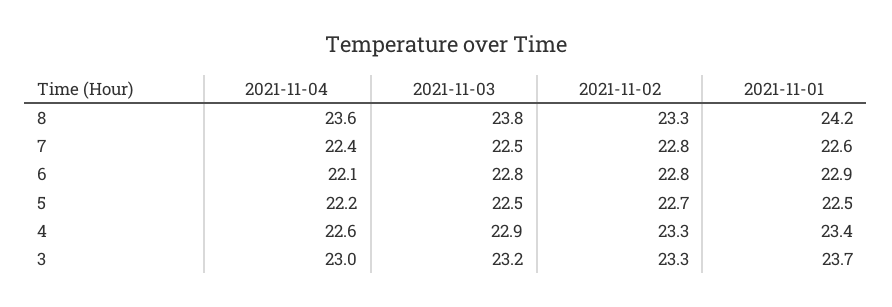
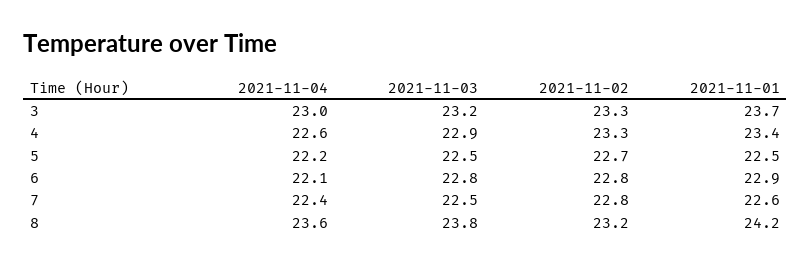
  {
    "2021-11-04": {
      "8": 23.6,
      "7": 22.4,
      "6": 22.1,
      "5": 22.2,
      "4": 22.6,
      "3": 23
    },
    "2021-11-03": {
      "8": 23.8,
      "7": 22.5,
      "6": 22.8,
      "5": 22.5,
      "4": 22.9,
      "3": 23.2
    },
    "2021-11-02": {
-     "8": 23.3,
+     "8": 23.2,
      "7": 22.8,
      "6": 22.8,
      "5": 22.7,
      "4": 23.3,
      "3": 23.3
    },
    "2021-11-01": {
      "8": 24.2,
      "7": 22.6,
      "6": 22.9,
      "5": 22.5,
      "4": 23.4,
      "3": 23.7
    }
  }

